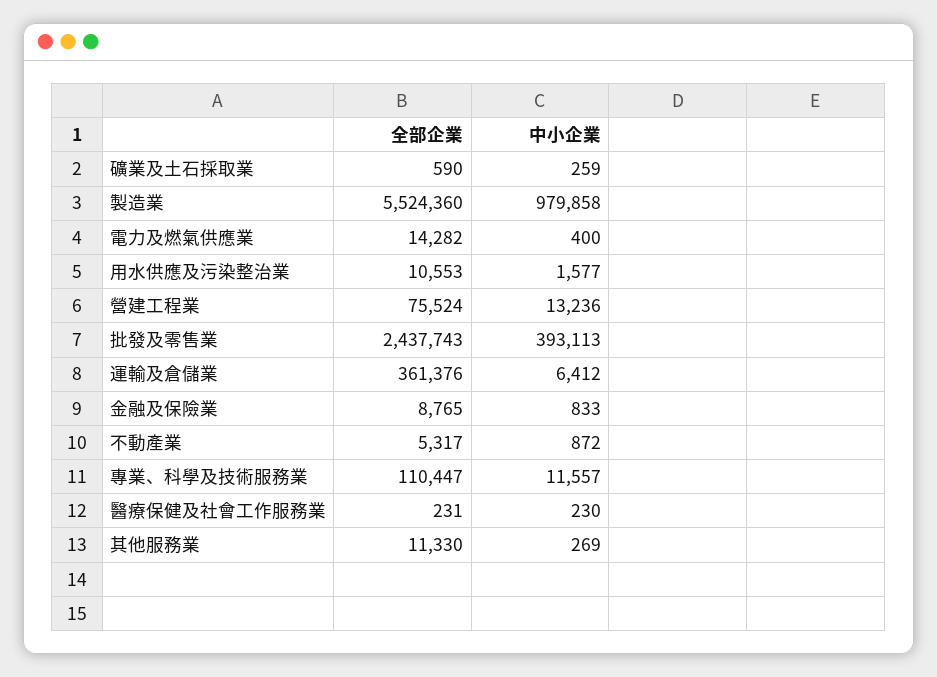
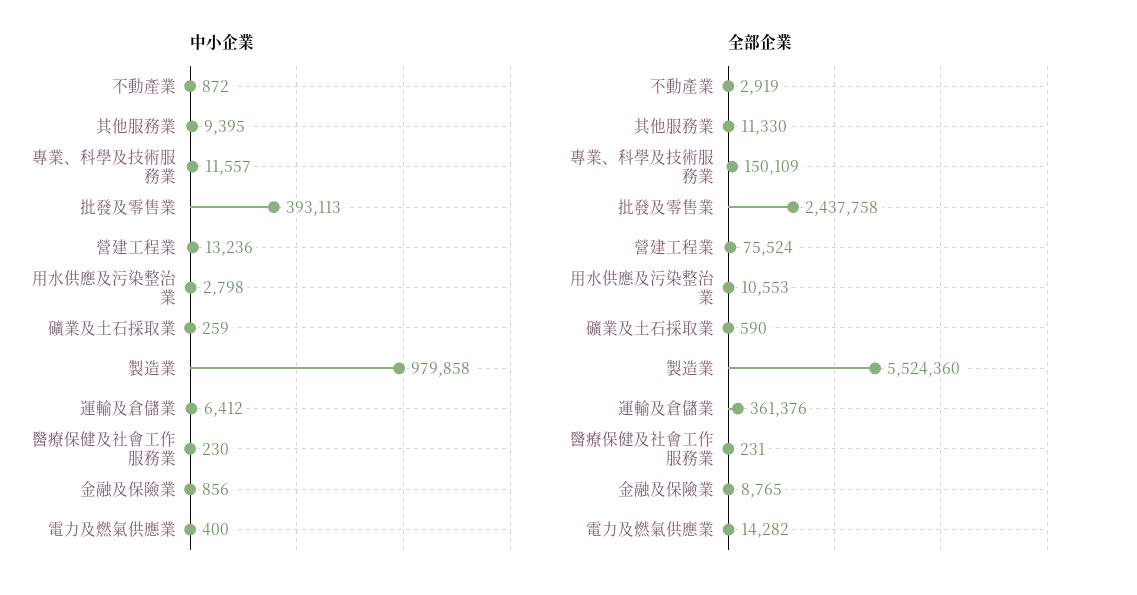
  {
    "全部企業": {
      "礦業及土石採取業": 590,
      "製造業": 5524360,
      "電力及燃氣供應業": 14282,
      "用水供應及污染整治業": 10553,
      "營建工程業": 75524,
-     "批發及零售業": 2437743,
+     "批發及零售業": 2437758,
      "運輸及倉儲業": 361376,
      "金融及保險業": 8765,
-     "不動產業": 5317,
+     "不動產業": 2919,
-     "專業、科學及技術服務業": 110447,
+     "專業、科學及技術服務業": 150109,
      "醫療保健及社會工作服務業": 231,
      "其他服務業": 11330
    },
    "中小企業": {
      "礦業及土石採取業": 259,
      "製造業": 979858,
      "電力及燃氣供應業": 400,
-     "用水供應及污染整治業": 1577,
+     "用水供應及污染整治業": 2798,
      "營建工程業": 13236,
      "批發及零售業": 393113,
      "運輸及倉儲業": 6412,
-     "金融及保險業": 833,
+     "金融及保險業": 856,
      "不動產業": 872,
      "專業、科學及技術服務業": 11557,
      "醫療保健及社會工作服務業": 230,
-     "其他服務業": 269
+     "其他服務業": 9395
    }
  }

